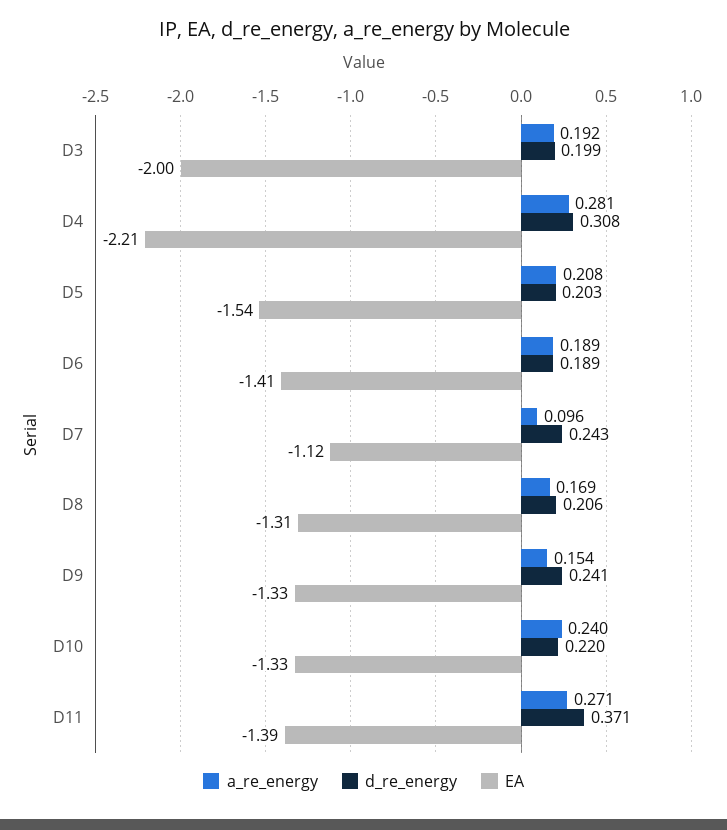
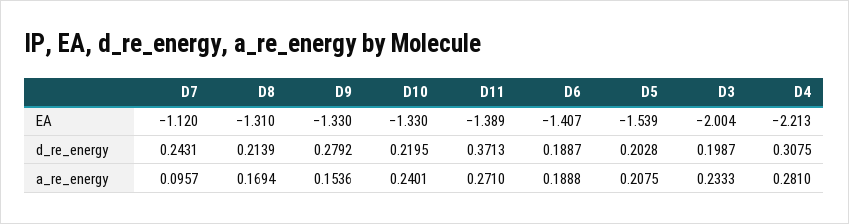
  {
    "a_re_energy": {
-     "D3": 0.192,
+     "D3": 0.2333,
      "D4": 0.281,
      "D5": 0.2075,
      "D6": 0.1888,
      "D7": 0.0957,
      "D8": 0.1694,
      "D9": 0.1536,
      "D10": 0.2401,
      "D11": 0.271
    },
    "d_re_energy": {
      "D3": 0.1987,
      "D4": 0.3075,
      "D5": 0.2028,
      "D6": 0.1887,
      "D7": 0.2431,
-     "D8": 0.206,
+     "D8": 0.2139,
-     "D9": 0.241,
+     "D9": 0.2792,
      "D10": 0.2195,
      "D11": 0.3713
    },
    "EA": {
      "D3": -2.004,
      "D4": -2.213,
      "D5": -1.539,
      "D6": -1.407,
      "D7": -1.12,
      "D8": -1.31,
      "D9": -1.33,
      "D10": -1.33,
      "D11": -1.389
    }
  }

